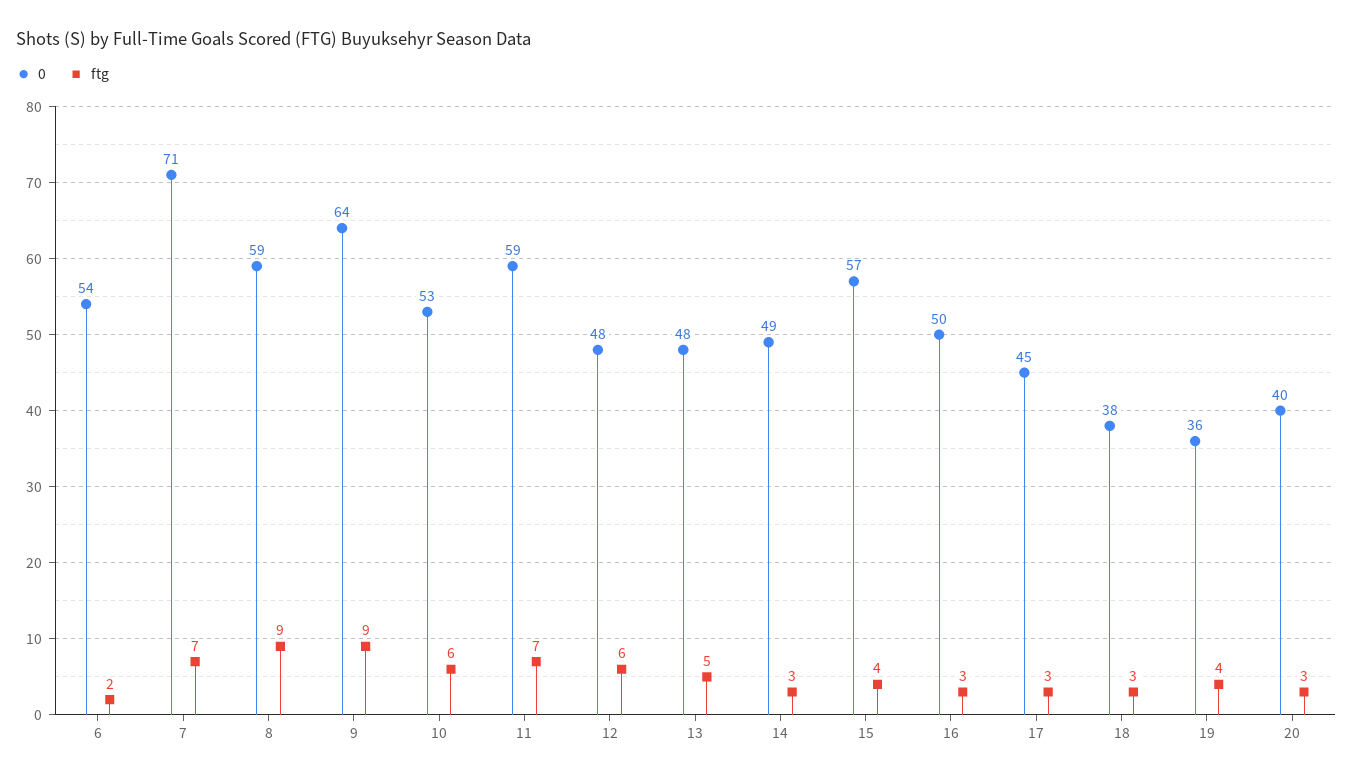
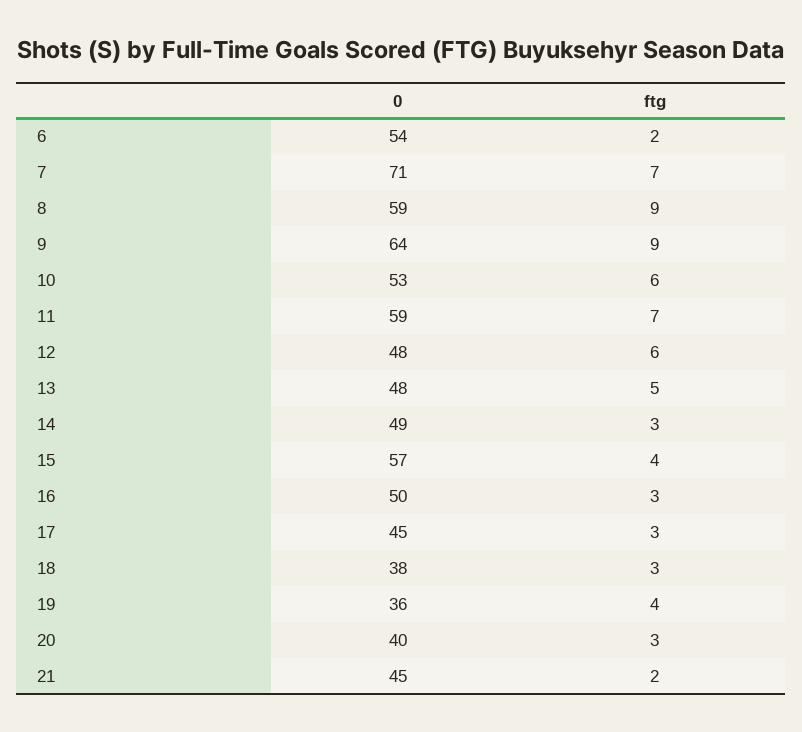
  {
    "0": {
      "6": 54,
      "7": 71,
      "8": 59,
      "9": 64,
      "10": 53,
      "11": 59,
      "12": 48,
      "13": 48,
      "14": 49,
      "15": 57,
      "16": 50,
      "17": 45,
      "18": 38,
      "19": 36,
-     "20": 40
+     "20": 40,
+     "21": 45
    },
    "ftg": {
      "6": 2,
      "7": 7,
      "8": 9,
      "9": 9,
      "10": 6,
      "11": 7,
      "12": 6,
      "13": 5,
      "14": 3,
      "15": 4,
      "16": 3,
      "17": 3,
      "18": 3,
      "19": 4,
-     "20": 3
+     "20": 3,
+     "21": 2
    }
  }

